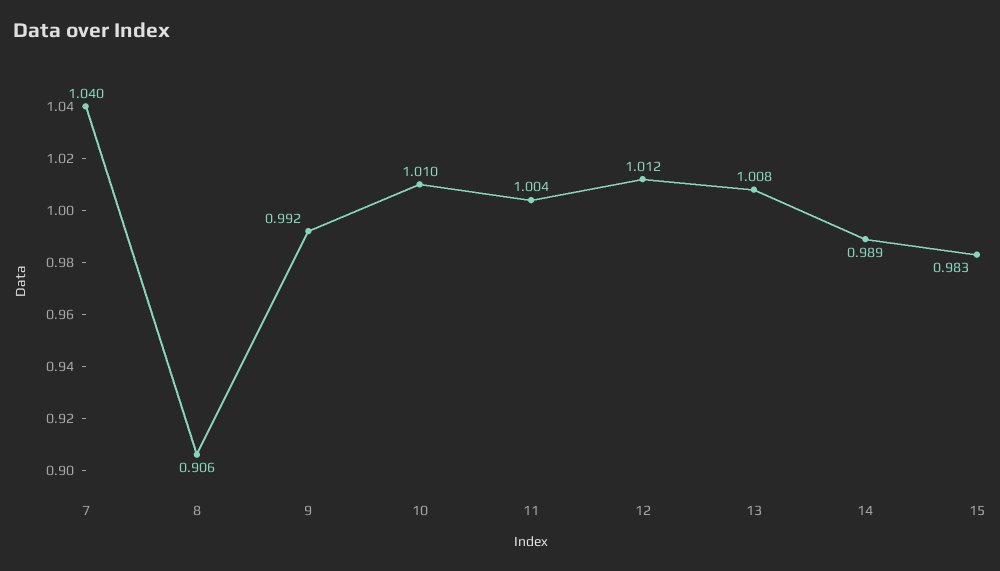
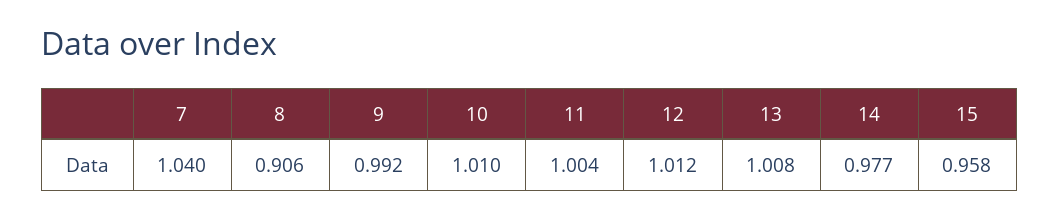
  {
    "7": 1.04,
    "8": 0.906,
    "9": 0.992,
    "10": 1.01,
    "11": 1.004,
    "12": 1.012,
    "13": 1.008,
-   "14": 0.989,
+   "14": 0.977,
-   "15": 0.983
+   "15": 0.958
  }

